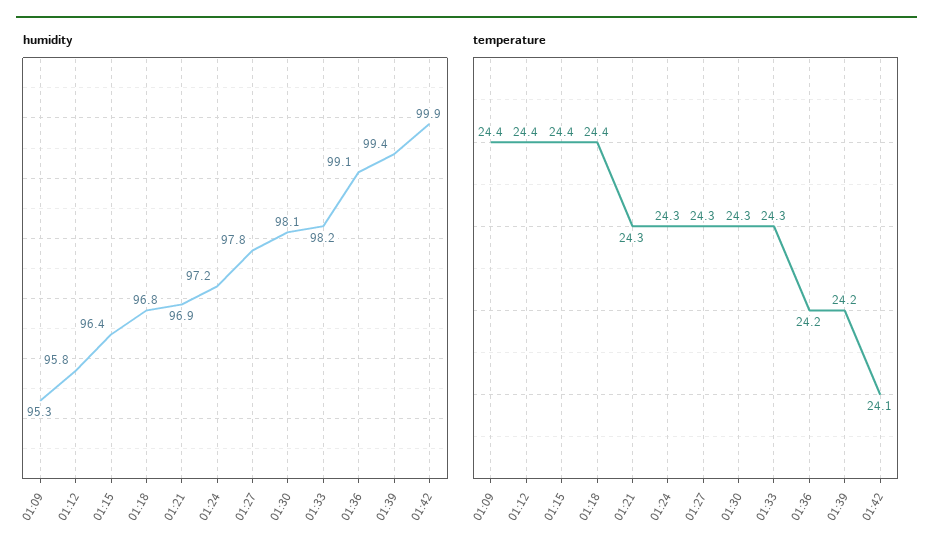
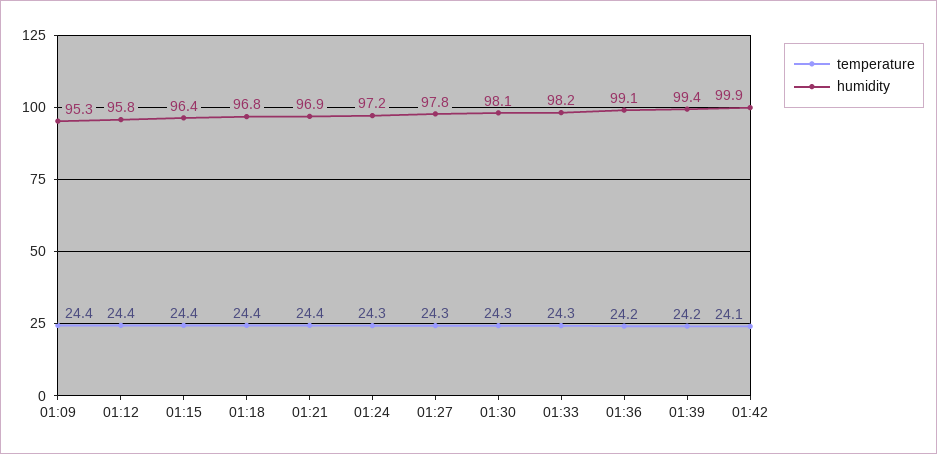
  {
    "humidity": {
      "01:09": 95.3,
      "01:12": 95.8,
      "01:15": 96.4,
      "01:18": 96.8,
      "01:21": 96.9,
      "01:24": 97.2,
      "01:27": 97.8,
      "01:30": 98.1,
      "01:33": 98.2,
      "01:36": 99.1,
      "01:39": 99.4,
      "01:42": 99.9
    },
    "temperature": {
      "01:09": 24.4,
      "01:12": 24.4,
      "01:15": 24.4,
      "01:18": 24.4,
-     "01:21": 24.3,
+     "01:21": 24.4,
      "01:24": 24.3,
      "01:27": 24.3,
      "01:30": 24.3,
      "01:33": 24.3,
      "01:36": 24.2,
      "01:39": 24.2,
      "01:42": 24.1
    }
  }

